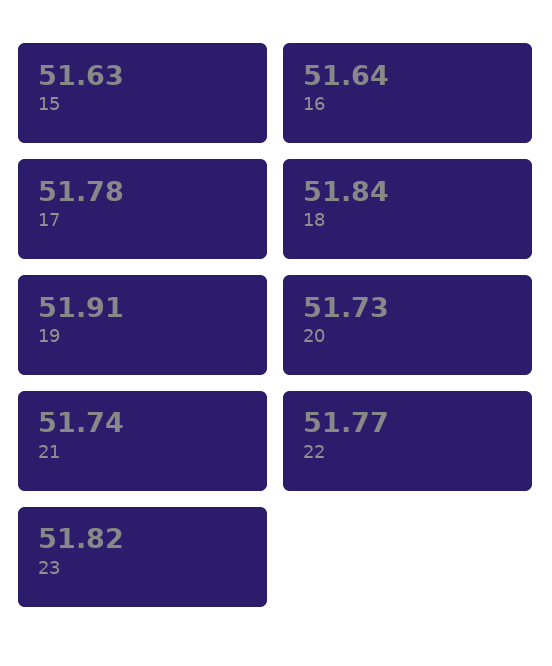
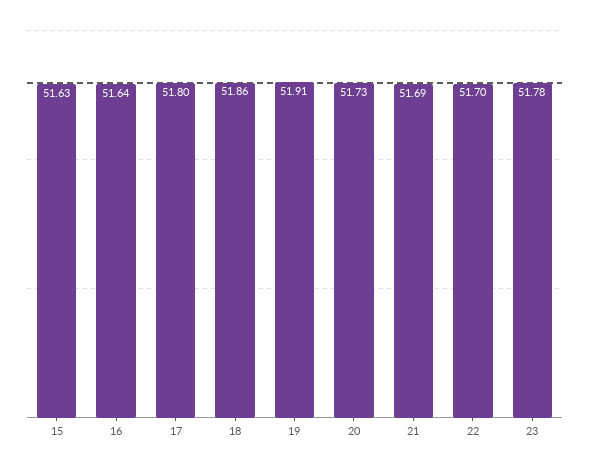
  {
    "15": 51.63,
    "16": 51.64,
-   "17": 51.78,
+   "17": 51.8,
-   "18": 51.84,
+   "18": 51.86,
    "19": 51.91,
    "20": 51.73,
-   "21": 51.74,
+   "21": 51.69,
-   "22": 51.77,
+   "22": 51.7,
-   "23": 51.82
+   "23": 51.78
  }

